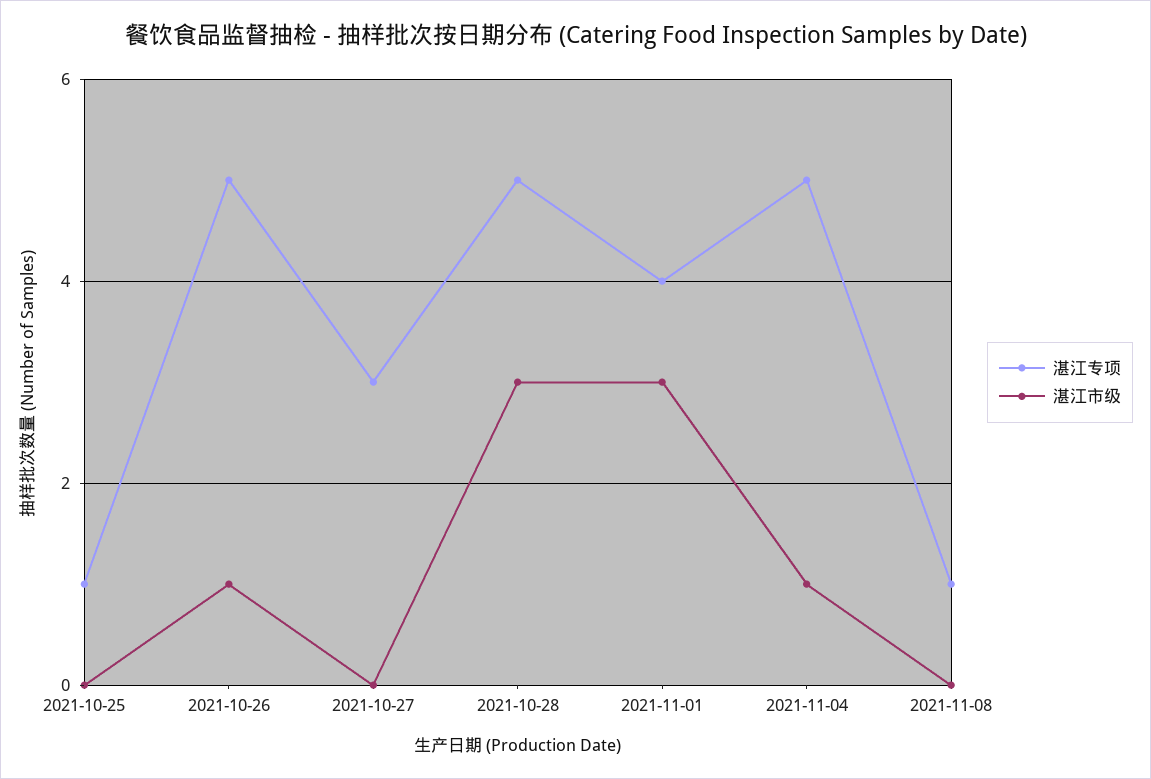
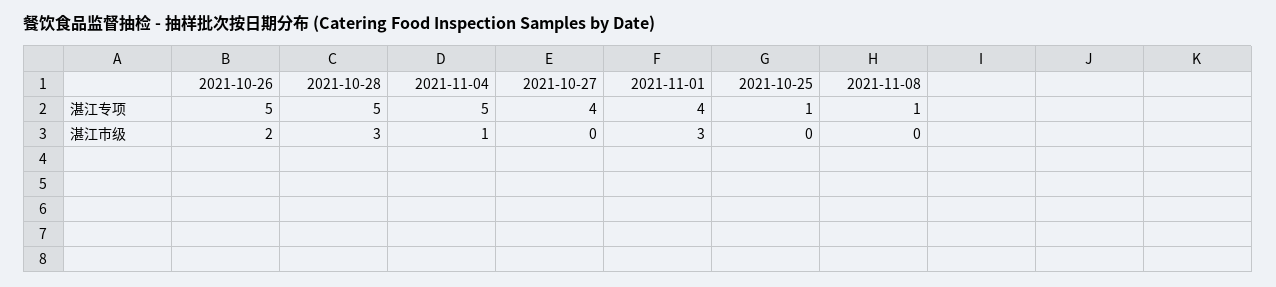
  {
    "湛江专项": {
      "2021-10-25": 1,
      "2021-10-26": 5,
-     "2021-10-27": 3,
+     "2021-10-27": 4,
      "2021-10-28": 5,
      "2021-11-01": 4,
      "2021-11-04": 5,
      "2021-11-08": 1
    },
    "湛江市级": {
      "2021-10-25": 0,
-     "2021-10-26": 1,
+     "2021-10-26": 2,
      "2021-10-27": 0,
      "2021-10-28": 3,
      "2021-11-01": 3,
      "2021-11-04": 1,
      "2021-11-08": 0
    }
  }

